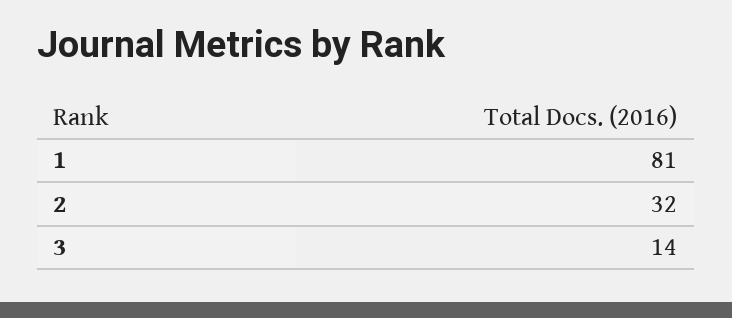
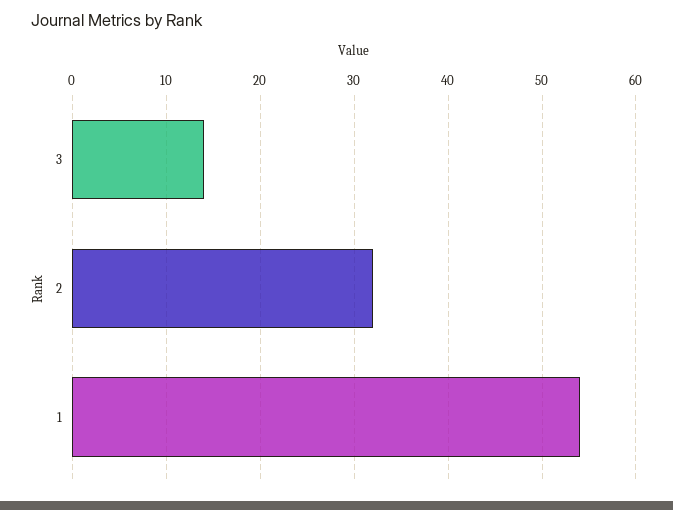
  {
-   "1": 81,
+   "1": 54,
    "2": 32,
    "3": 14
  }

